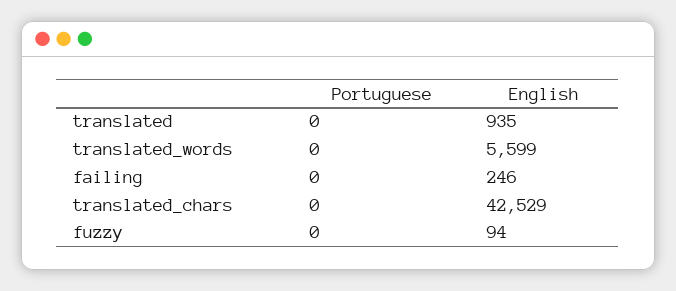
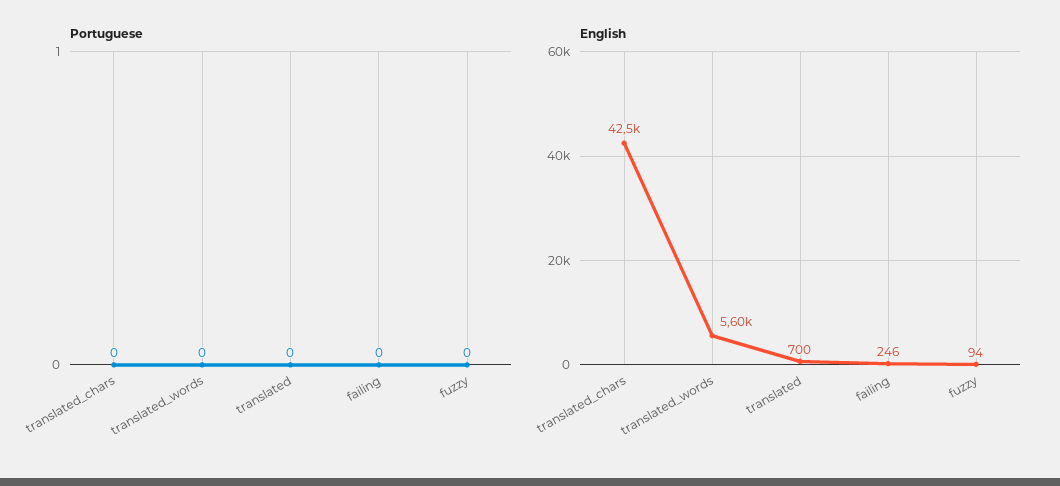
  {
    "Portuguese": {
      "translated": 0,
      "translated_words": 0,
      "failing": 0,
      "translated_chars": 0,
      "fuzzy": 0
    },
    "English": {
-     "translated": 935,
+     "translated": 700,
      "translated_words": 5599,
      "failing": 246,
      "translated_chars": 42529,
      "fuzzy": 94
    }
  }

